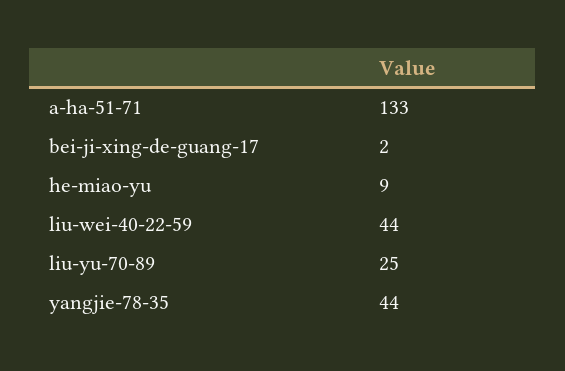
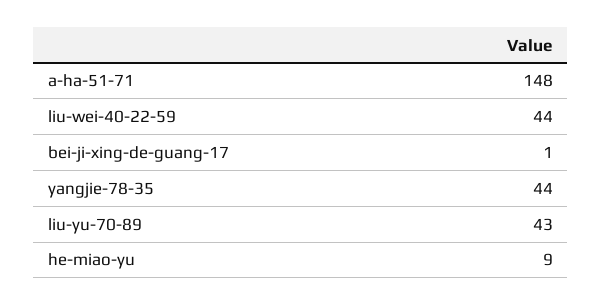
  {
-   "a-ha-51-71": 133,
+   "a-ha-51-71": 148,
-   "bei-ji-xing-de-guang-17": 2,
+   "bei-ji-xing-de-guang-17": 1,
    "he-miao-yu": 9,
    "liu-wei-40-22-59": 44,
-   "liu-yu-70-89": 25,
+   "liu-yu-70-89": 43,
    "yangjie-78-35": 44
  }

